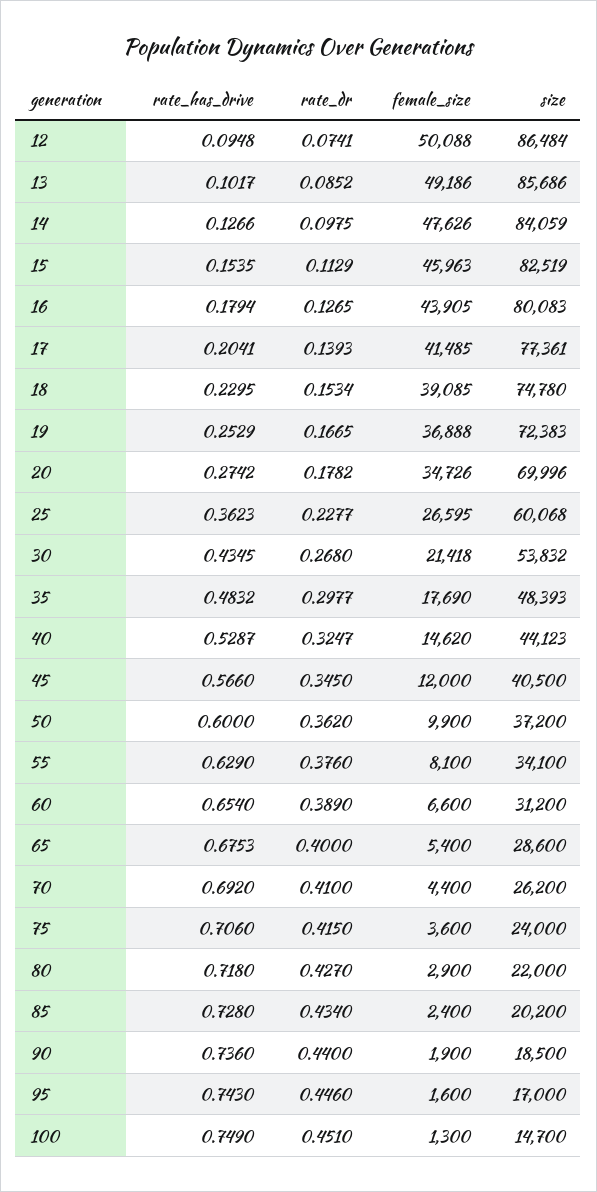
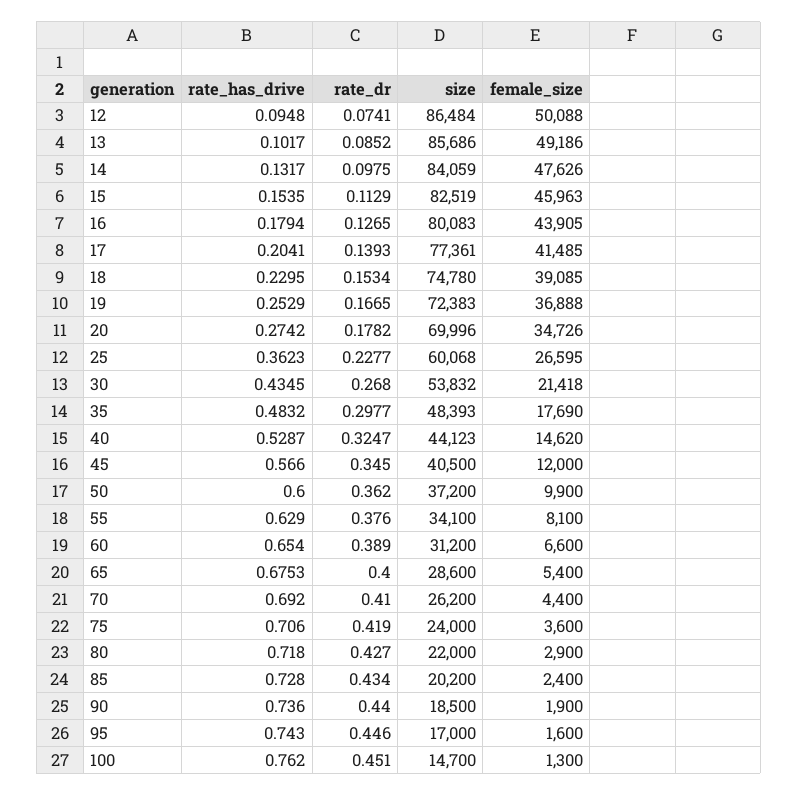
  {
    "rate_has_drive": {
      "12": 0.0948,
      "13": 0.1017,
-     "14": 0.1266,
+     "14": 0.1317,
      "15": 0.1535,
      "16": 0.1794,
      "17": 0.2041,
      "18": 0.2295,
      "19": 0.2529,
      "20": 0.2742,
      "25": 0.3623,
      "30": 0.4345,
      "35": 0.4832,
      "40": 0.5287,
      "45": 0.566,
      "50": 0.6,
      "55": 0.629,
      "60": 0.654,
      "65": 0.6753,
      "70": 0.692,
      "75": 0.706,
      "80": 0.718,
      "85": 0.728,
      "90": 0.736,
      "95": 0.743,
-     "100": 0.749
+     "100": 0.762
    },
    "rate_dr": {
      "12": 0.0741,
      "13": 0.0852,
      "14": 0.0975,
      "15": 0.1129,
      "16": 0.1265,
      "17": 0.1393,
      "18": 0.1534,
      "19": 0.1665,
      "20": 0.1782,
      "25": 0.2277,
      "30": 0.268,
      "35": 0.2977,
      "40": 0.3247,
      "45": 0.345,
      "50": 0.362,
      "55": 0.376,
      "60": 0.389,
      "65": 0.4,
      "70": 0.41,
-     "75": 0.415,
+     "75": 0.419,
      "80": 0.427,
      "85": 0.434,
      "90": 0.44,
      "95": 0.446,
      "100": 0.451
    },
    "female_size": {
      "12": 50088,
      "13": 49186,
      "14": 47626,
      "15": 45963,
      "16": 43905,
      "17": 41485,
      "18": 39085,
      "19": 36888,
      "20": 34726,
      "25": 26595,
      "30": 21418,
      "35": 17690,
      "40": 14620,
      "45": 12000,
      "50": 9900,
      "55": 8100,
      "60": 6600,
      "65": 5400,
      "70": 4400,
      "75": 3600,
      "80": 2900,
      "85": 2400,
      "90": 1900,
      "95": 1600,
      "100": 1300
    },
    "size": {
      "12": 86484,
      "13": 85686,
      "14": 84059,
      "15": 82519,
      "16": 80083,
      "17": 77361,
      "18": 74780,
      "19": 72383,
      "20": 69996,
      "25": 60068,
      "30": 53832,
      "35": 48393,
      "40": 44123,
      "45": 40500,
      "50": 37200,
      "55": 34100,
      "60": 31200,
      "65": 28600,
      "70": 26200,
      "75": 24000,
      "80": 22000,
      "85": 20200,
      "90": 18500,
      "95": 17000,
      "100": 14700
    }
  }

